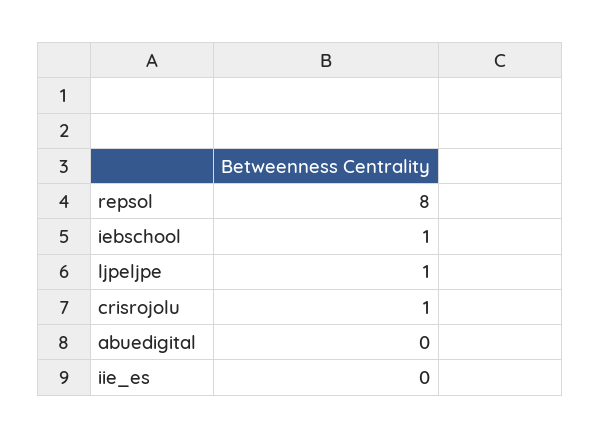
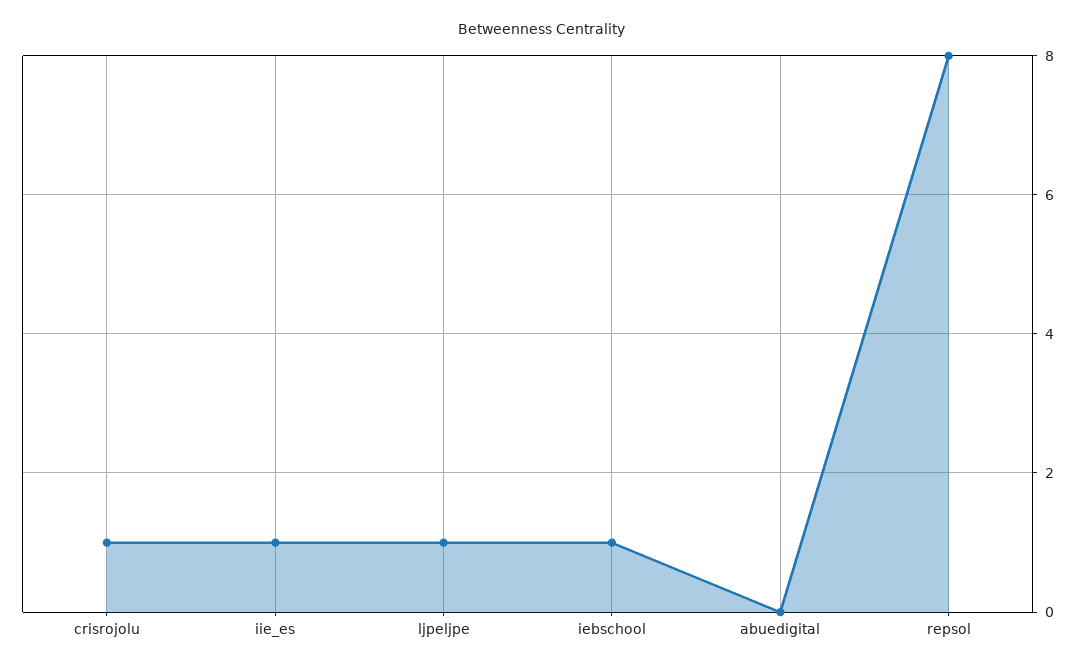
  {
    "repsol": 8,
    "iebschool": 1,
    "ljpeljpe": 1,
    "crisrojolu": 1,
    "abuedigital": 0,
-   "iie_es": 0
+   "iie_es": 1
  }

